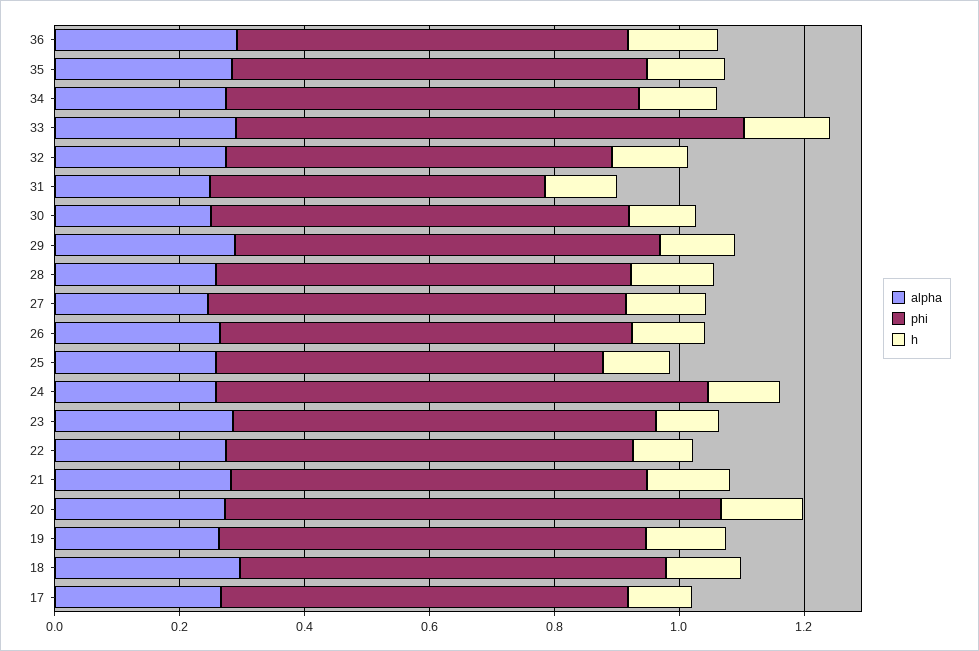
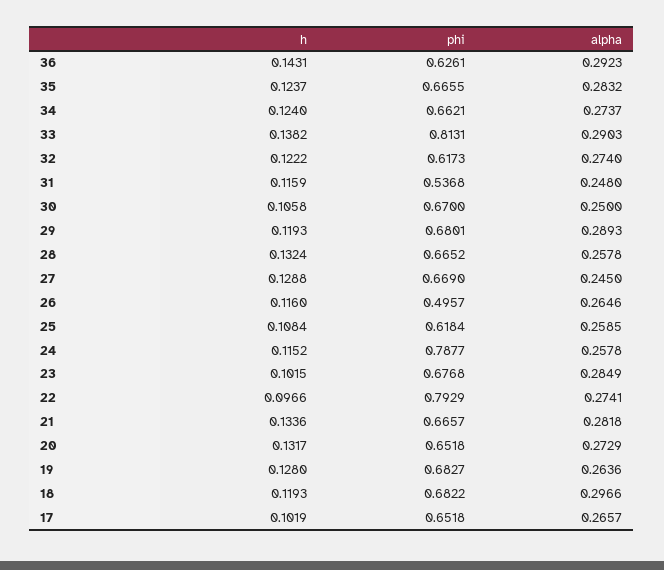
  {
    "alpha": {
      "36": 0.2923,
      "35": 0.2832,
      "34": 0.2737,
      "33": 0.2903,
      "32": 0.274,
      "31": 0.248,
      "30": 0.25,
      "29": 0.2893,
      "28": 0.2578,
      "27": 0.245,
      "26": 0.2646,
      "25": 0.2585,
      "24": 0.2578,
      "23": 0.2849,
      "22": 0.2741,
      "21": 0.2818,
      "20": 0.2729,
      "19": 0.2636,
      "18": 0.2966,
      "17": 0.2657
    },
    "phi": {
      "36": 0.6261,
      "35": 0.6655,
      "34": 0.6621,
      "33": 0.8131,
      "32": 0.6173,
      "31": 0.5368,
      "30": 0.67,
      "29": 0.6801,
      "28": 0.6652,
      "27": 0.669,
-     "26": 0.65,
+     "26": 0.4957,
      "25": 0.6184,
      "24": 0.7877,
      "23": 0.6768,
-     "22": 0.65,
+     "22": 0.7929,
      "21": 0.6657,
-     "20": 0.8,
+     "20": 0.6518,
      "19": 0.6827,
      "18": 0.6822,
      "17": 0.6518
    },
    "h": {
      "36": 0.1431,
      "35": 0.1237,
      "34": 0.124,
      "33": 0.1382,
      "32": 0.1222,
      "31": 0.1159,
      "30": 0.1058,
      "29": 0.1193,
      "28": 0.1324,
      "27": 0.1288,
      "26": 0.116,
      "25": 0.1084,
      "24": 0.1152,
      "23": 0.1015,
      "22": 0.0966,
      "21": 0.1336,
      "20": 0.1317,
      "19": 0.128,
      "18": 0.1193,
      "17": 0.1019
    }
  }

